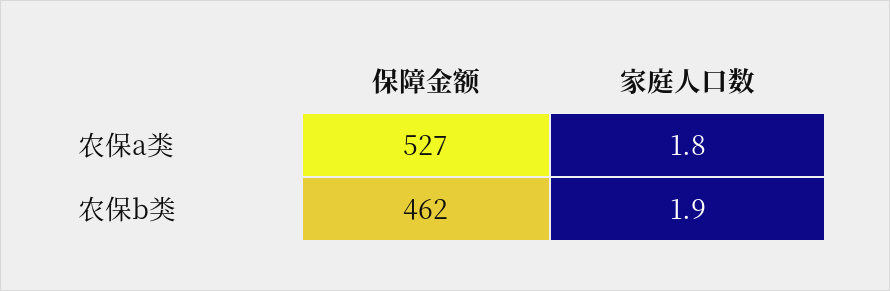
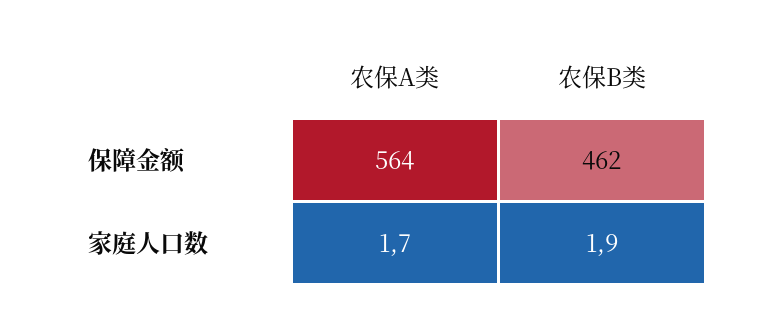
  {
    "保障金额": {
-     "农保a类": 527,
+     "农保a类": 564,
      "农保b类": 462
    },
    "家庭人口数": {
-     "农保a类": 1.8,
+     "农保a类": 1.7,
      "农保b类": 1.9
    }
  }

